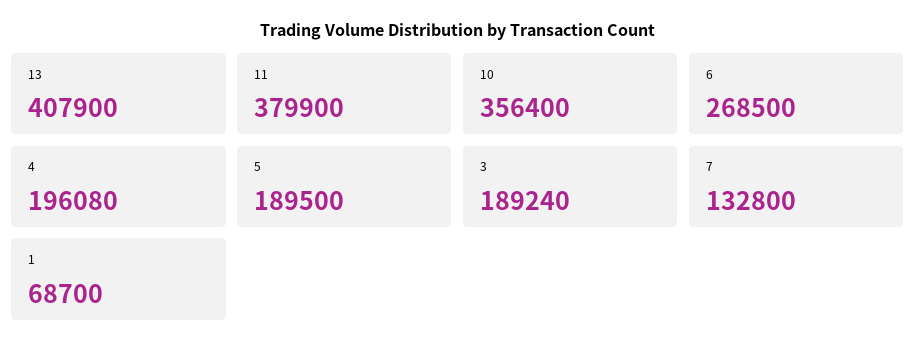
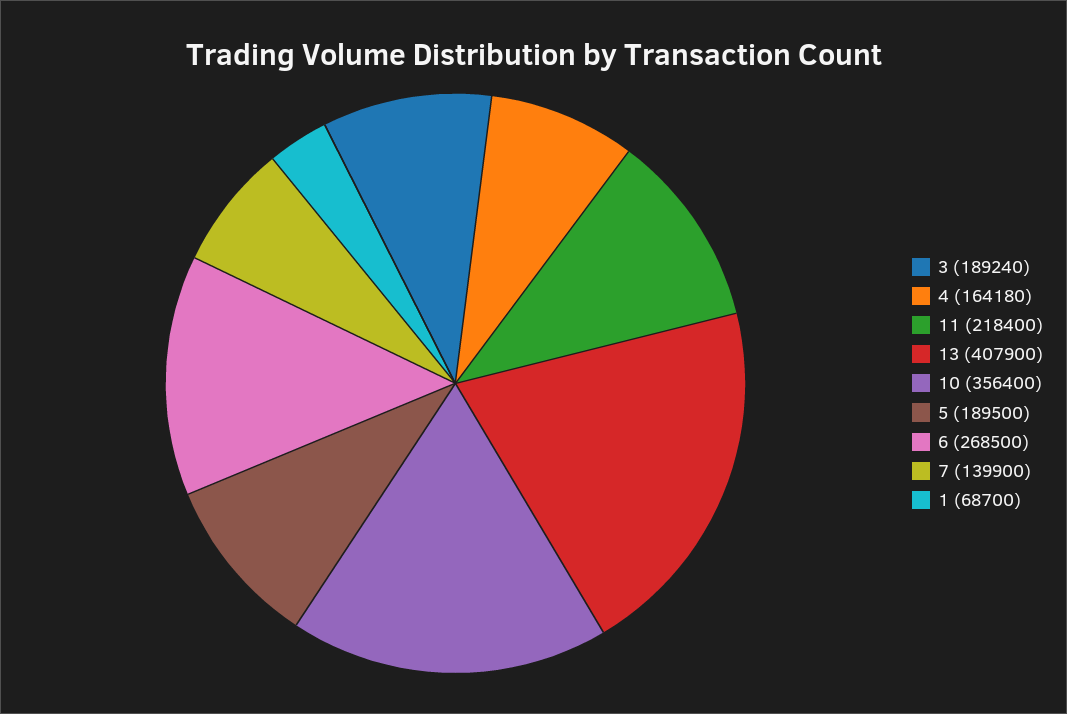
  {
    "13": 407900,
-   "11": 379900,
+   "11": 218400,
    "10": 356400,
    "6": 268500,
-   "4": 196080,
+   "4": 164180,
    "5": 189500,
    "3": 189240,
-   "7": 132800,
+   "7": 139900,
    "1": 68700
  }

